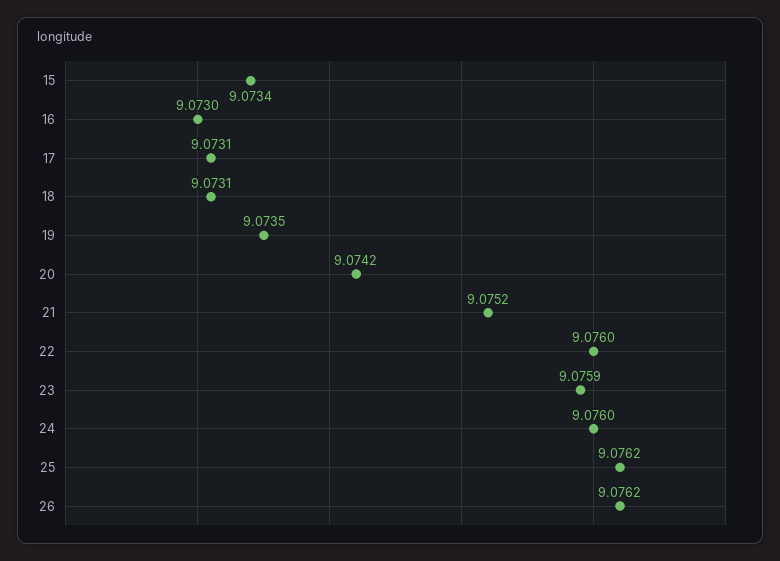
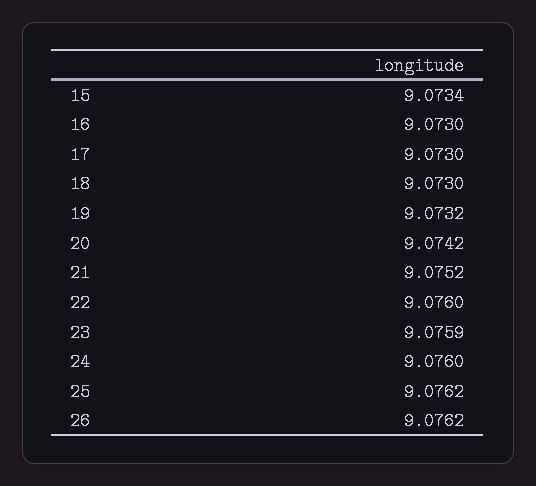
  {
    "15": 9.0734,
    "16": 9.073,
-   "17": 9.0731,
+   "17": 9.073,
-   "18": 9.0731,
+   "18": 9.073,
-   "19": 9.0735,
+   "19": 9.0732,
    "20": 9.0742,
    "21": 9.0752,
    "22": 9.076,
    "23": 9.0759,
    "24": 9.076,
    "25": 9.0762,
    "26": 9.0762
  }

